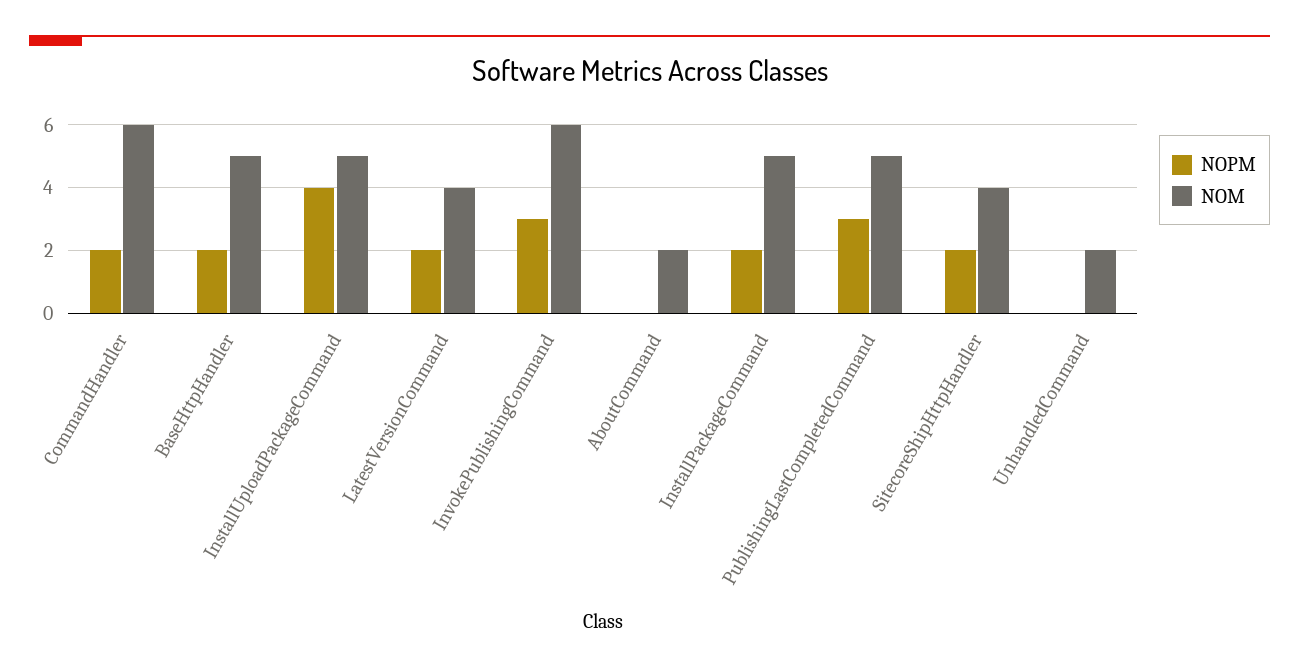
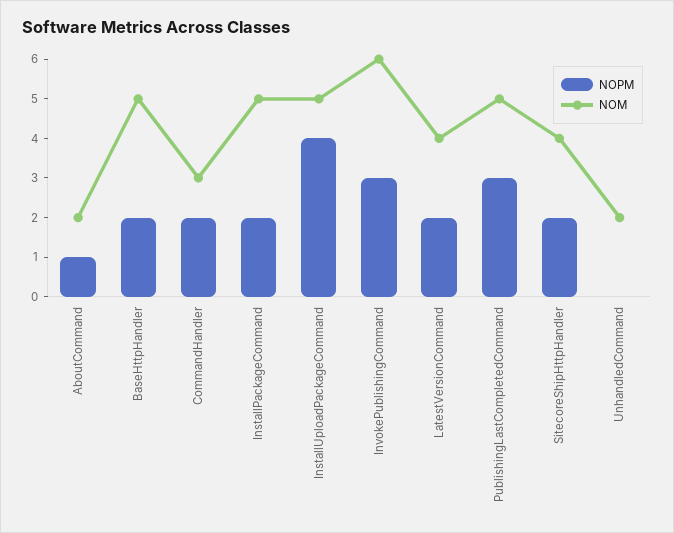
  {
    "NOPM": {
      "CommandHandler": 2,
      "BaseHttpHandler": 2,
      "InstallUploadPackageCommand": 4,
      "LatestVersionCommand": 2,
      "InvokePublishingCommand": 3,
-     "AboutCommand": 0,
+     "AboutCommand": 1,
      "InstallPackageCommand": 2,
      "PublishingLastCompletedCommand": 3,
      "SitecoreShipHttpHandler": 2,
      "UnhandledCommand": 0
    },
    "NOM": {
-     "CommandHandler": 6,
+     "CommandHandler": 3,
      "BaseHttpHandler": 5,
      "InstallUploadPackageCommand": 5,
      "LatestVersionCommand": 4,
      "InvokePublishingCommand": 6,
      "AboutCommand": 2,
      "InstallPackageCommand": 5,
      "PublishingLastCompletedCommand": 5,
      "SitecoreShipHttpHandler": 4,
      "UnhandledCommand": 2
    }
  }

